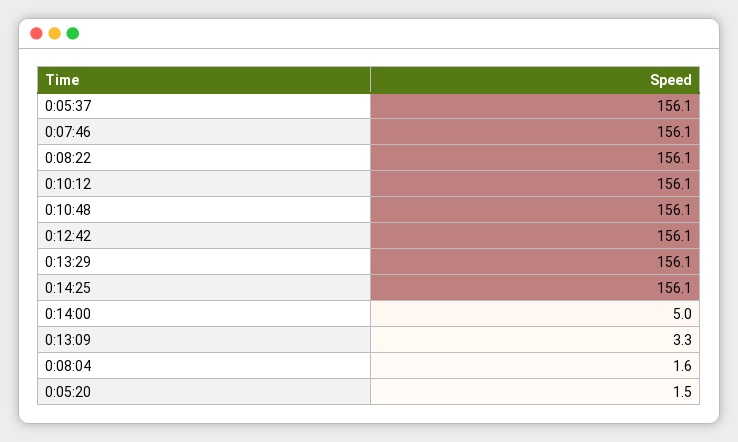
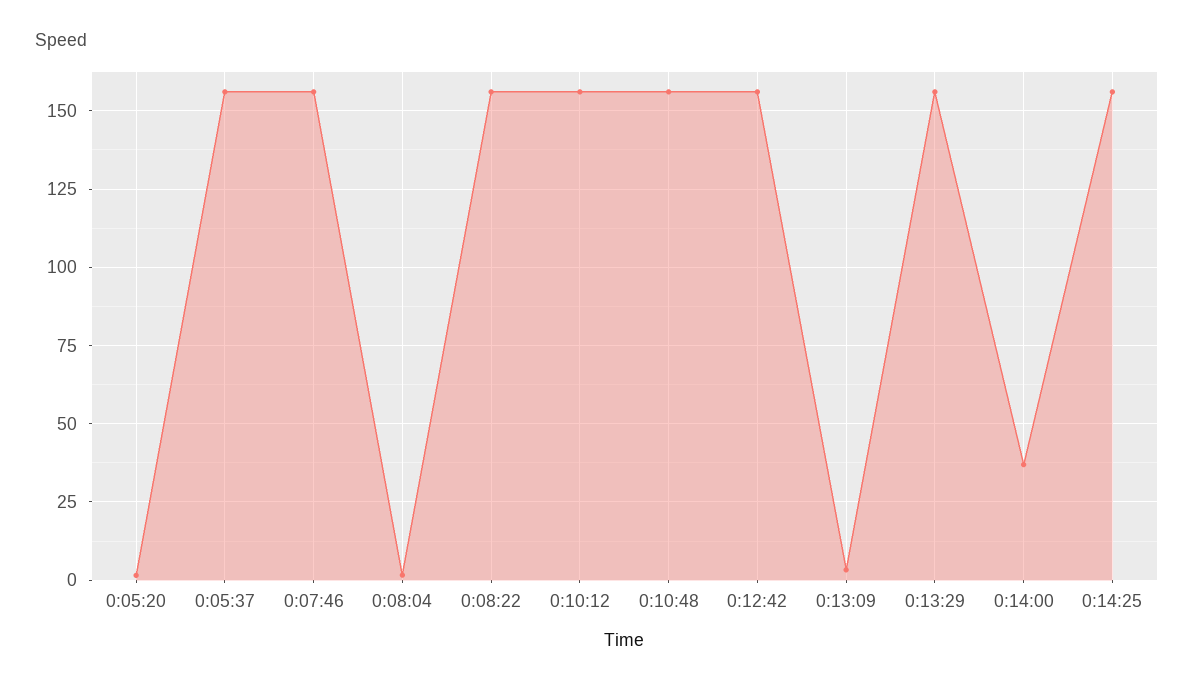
  {
    "0:05:37": 156.1,
    "0:07:46": 156.1,
    "0:08:22": 156.1,
    "0:10:12": 156.1,
    "0:10:48": 156.1,
    "0:12:42": 156.1,
    "0:13:29": 156.1,
    "0:14:25": 156.1,
-   "0:14:00": 5,
+   "0:14:00": 37.5,
    "0:13:09": 3.3,
    "0:08:04": 1.6,
    "0:05:20": 1.5
  }

